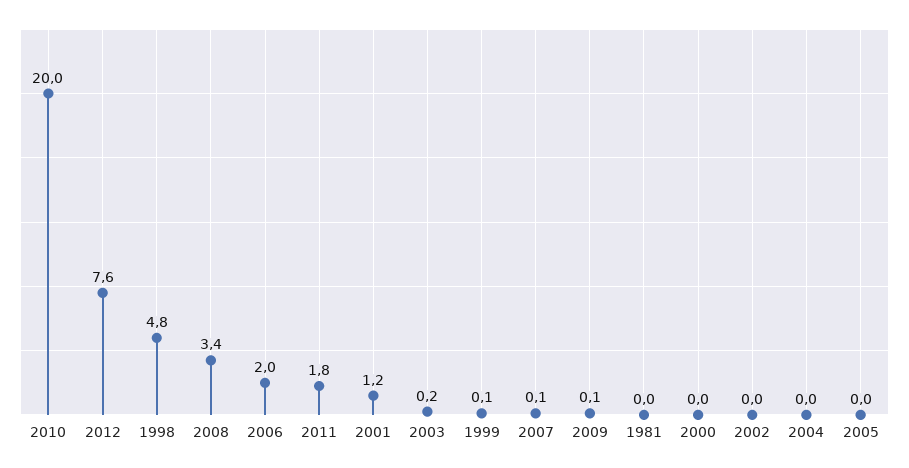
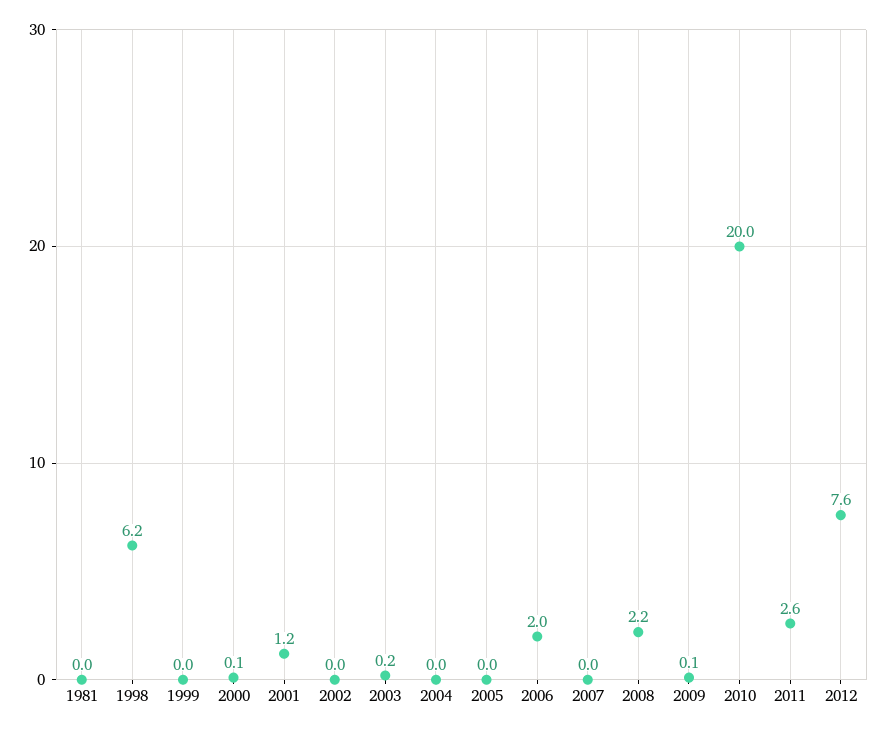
  {
    "2010": 20,
    "2012": 7.6,
-   "1998": 4.8,
+   "1998": 6.2,
-   "2008": 3.4,
+   "2008": 2.2,
    "2006": 2,
-   "2011": 1.8,
+   "2011": 2.6,
    "2001": 1.2,
    "2003": 0.2,
-   "1999": 0.1,
+   "1999": 0,
-   "2007": 0.1,
+   "2007": 0,
    "2009": 0.1,
    "1981": 0,
-   "2000": 0,
+   "2000": 0.1,
    "2002": 0,
    "2004": 0,
    "2005": 0
  }

